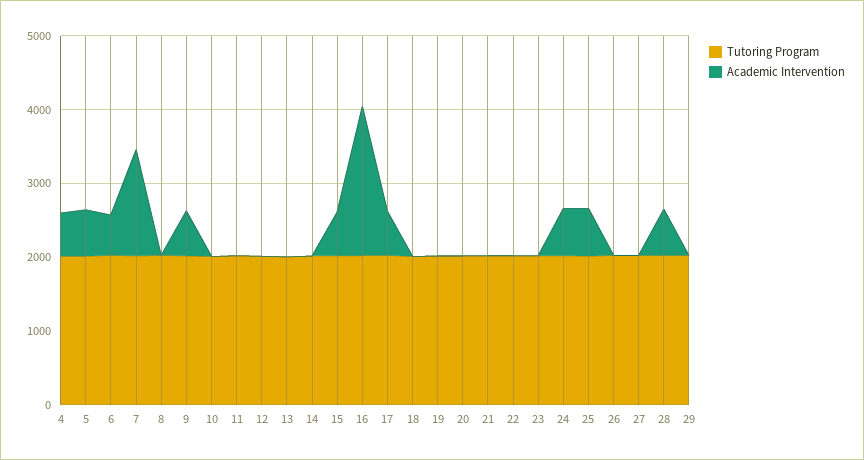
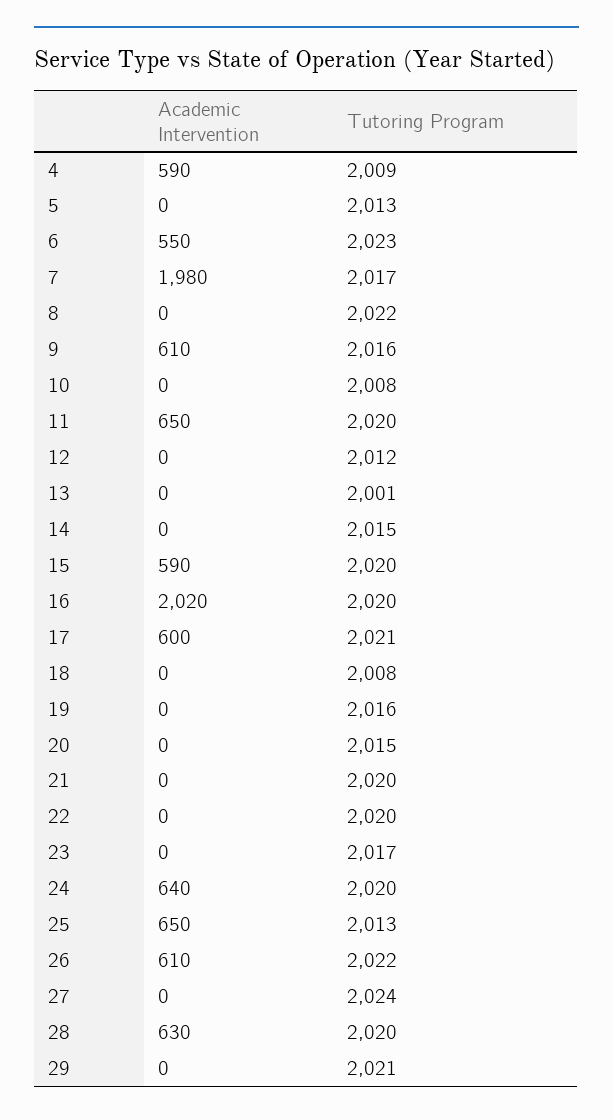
  {
    "Tutoring Program": {
      "4": 2009,
      "5": 2013,
      "6": 2023,
      "7": 2017,
      "8": 2022,
      "9": 2016,
      "10": 2008,
      "11": 2020,
      "12": 2012,
      "13": 2001,
      "14": 2015,
      "15": 2020,
      "16": 2020,
      "17": 2021,
      "18": 2008,
      "19": 2016,
      "20": 2015,
      "21": 2020,
      "22": 2020,
      "23": 2017,
      "24": 2020,
      "25": 2013,
      "26": 2022,
      "27": 2024,
      "28": 2020,
      "29": 2021
    },
    "Academic Intervention": {
      "4": 590,
-     "5": 600,
+     "5": 0,
      "6": 550,
-     "7": 1400,
+     "7": 1980,
      "8": 0,
      "9": 610,
      "10": 0,
-     "11": 0,
+     "11": 650,
      "12": 0,
      "13": 0,
      "14": 0,
      "15": 590,
      "16": 2020,
      "17": 600,
      "18": 0,
      "19": 0,
      "20": 0,
      "21": 0,
      "22": 0,
      "23": 0,
      "24": 640,
      "25": 650,
-     "26": 0,
+     "26": 610,
      "27": 0,
      "28": 630,
      "29": 0
    }
  }

